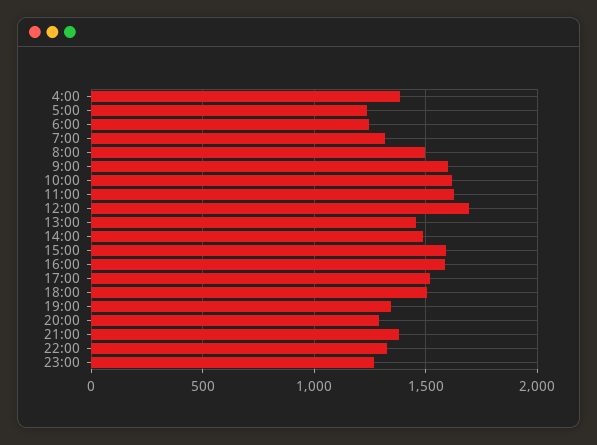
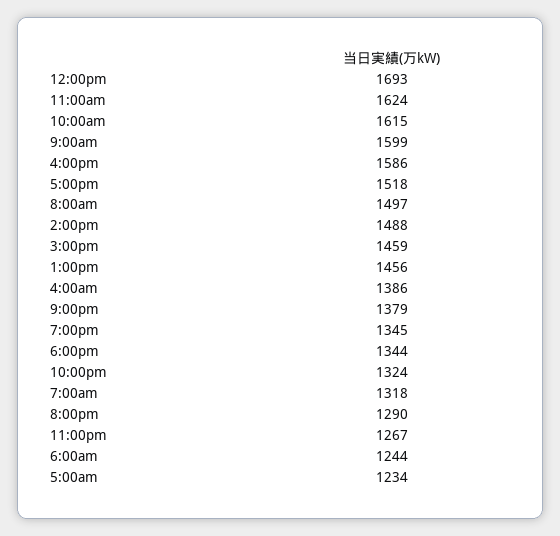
  {
    "4:00": 1386,
    "5:00": 1234,
    "6:00": 1244,
    "7:00": 1318,
    "8:00": 1497,
    "9:00": 1599,
    "10:00": 1615,
    "11:00": 1624,
    "12:00": 1693,
    "13:00": 1456,
    "14:00": 1488,
-   "15:00": 1600,
+   "15:00": 1459,
    "16:00": 1586,
    "17:00": 1518,
-   "18:00": 1500,
+   "18:00": 1344,
    "19:00": 1345,
    "20:00": 1290,
    "21:00": 1379,
    "22:00": 1324,
    "23:00": 1267
  }

